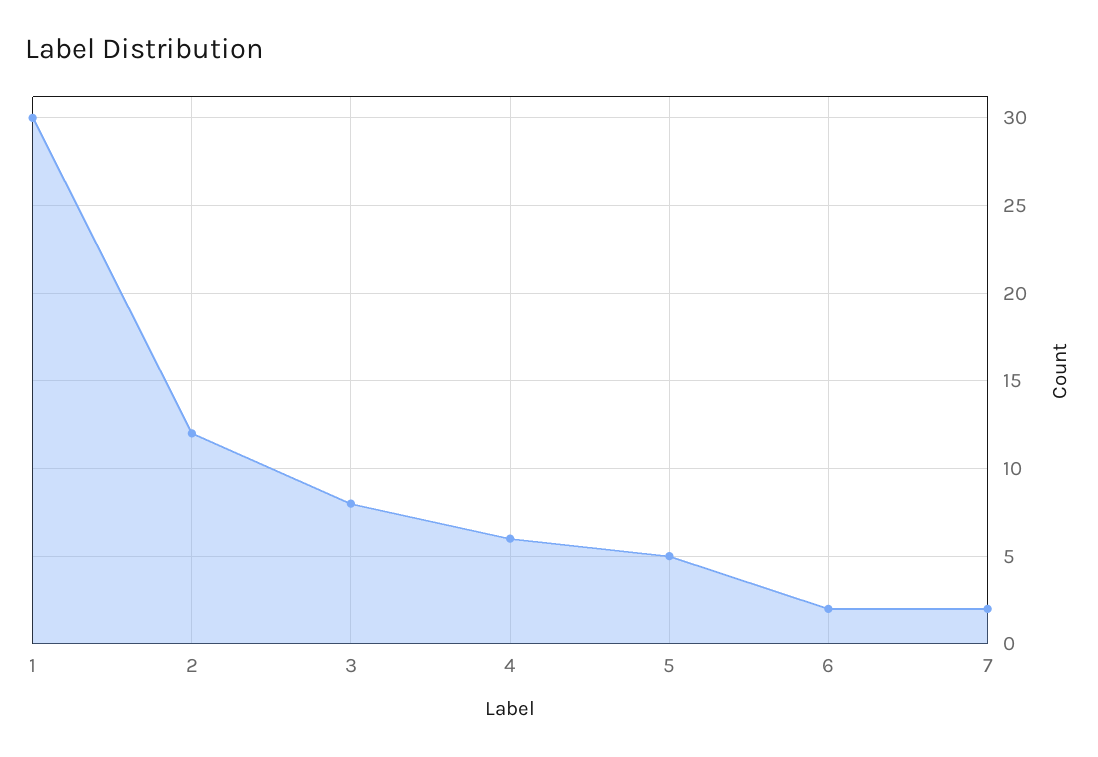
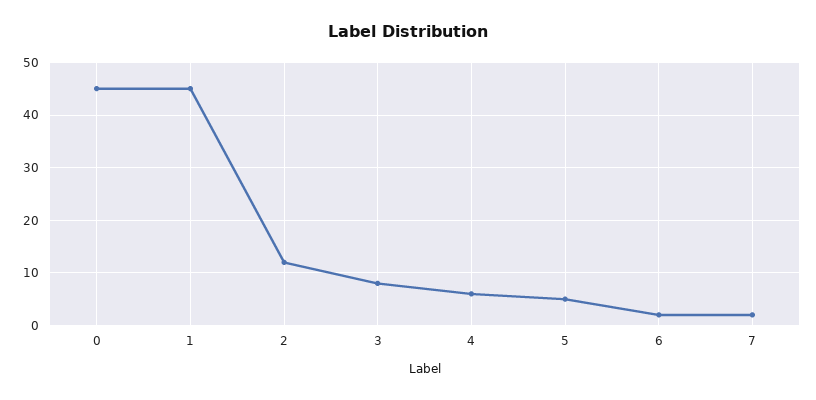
  {
-   "1": 30,
+   "1": 45,
    "2": 12,
    "3": 8,
    "4": 6,
    "5": 5,
    "6": 2,
-   "7": 2
+   "7": 2,
+   "0": 45
  }

